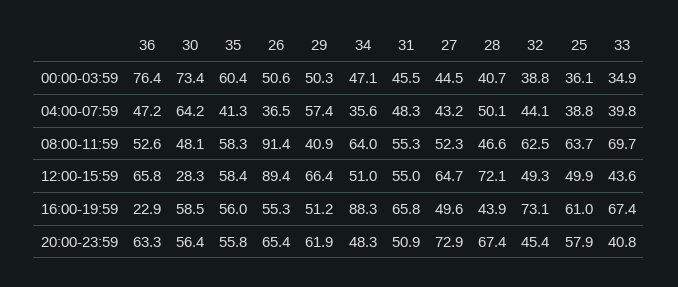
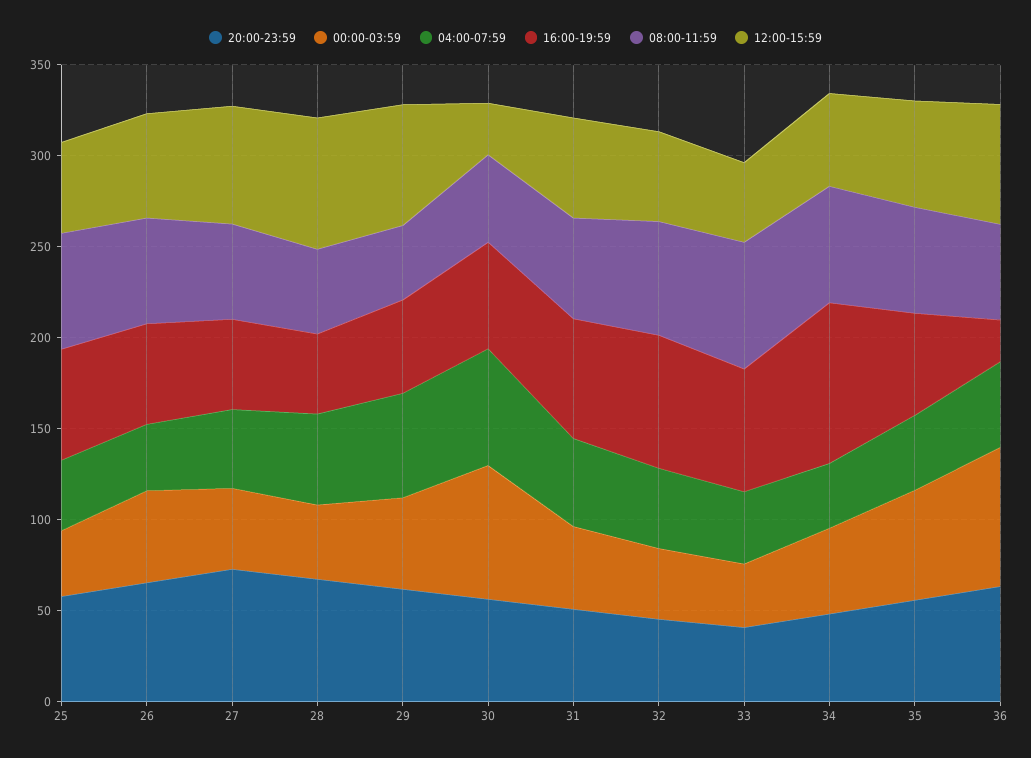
  {
    "00:00-03:59": {
      "36": 76.4,
      "30": 73.4,
      "35": 60.4,
      "26": 50.6,
      "29": 50.3,
      "34": 47.1,
      "31": 45.5,
      "27": 44.5,
      "28": 40.7,
      "32": 38.8,
      "25": 36.1,
      "33": 34.9
    },
    "04:00-07:59": {
      "36": 47.2,
      "30": 64.2,
      "35": 41.3,
      "26": 36.5,
      "29": 57.4,
      "34": 35.6,
      "31": 48.3,
      "27": 43.2,
      "28": 50.1,
      "32": 44.1,
      "25": 38.8,
      "33": 39.8
    },
    "08:00-11:59": {
      "36": 52.6,
      "30": 48.1,
      "35": 58.3,
-     "26": 91.4,
+     "26": 60,
      "29": 40.9,
      "34": 64,
      "31": 55.3,
      "27": 52.3,
      "28": 46.6,
      "32": 62.5,
      "25": 63.7,
      "33": 69.7
    },
    "12:00-15:59": {
      "36": 65.8,
      "30": 28.3,
      "35": 58.4,
-     "26": 89.4,
+     "26": 60,
      "29": 66.4,
      "34": 51,
      "31": 55,
      "27": 64.7,
      "28": 72.1,
      "32": 49.3,
      "25": 49.9,
      "33": 43.6
    },
    "16:00-19:59": {
      "36": 22.9,
      "30": 58.5,
      "35": 56,
      "26": 55.3,
      "29": 51.2,
      "34": 88.3,
      "31": 65.8,
      "27": 49.6,
      "28": 43.9,
      "32": 73.1,
      "25": 61,
      "33": 67.4
    },
    "20:00-23:59": {
      "36": 63.3,
      "30": 56.4,
      "35": 55.8,
      "26": 65.4,
      "29": 61.9,
      "34": 48.3,
      "31": 50.9,
      "27": 72.9,
      "28": 67.4,
      "32": 45.4,
      "25": 57.9,
      "33": 40.8
    }
  }

